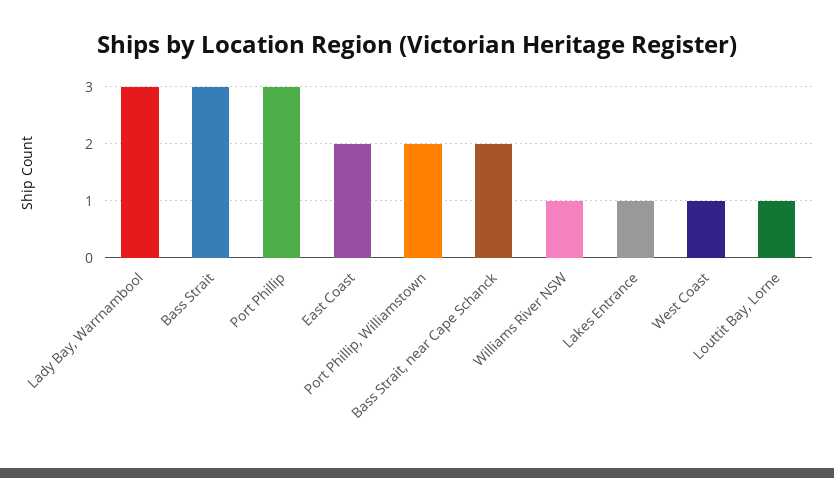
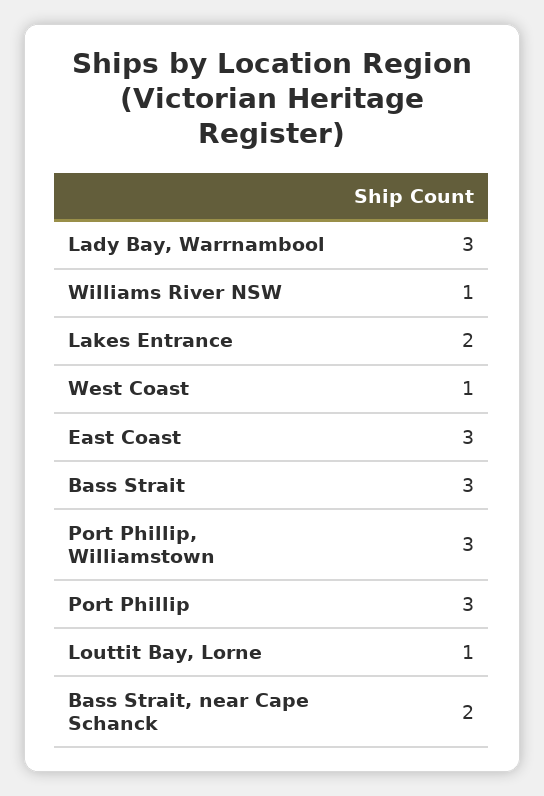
  {
    "Lady Bay, Warrnambool": 3,
    "Bass Strait": 3,
    "Port Phillip": 3,
-   "East Coast": 2,
+   "East Coast": 3,
-   "Port Phillip, Williamstown": 2,
+   "Port Phillip, Williamstown": 3,
    "Bass Strait, near Cape Schanck": 2,
    "Williams River NSW": 1,
-   "Lakes Entrance": 1,
+   "Lakes Entrance": 2,
    "West Coast": 1,
    "Louttit Bay, Lorne": 1
  }

